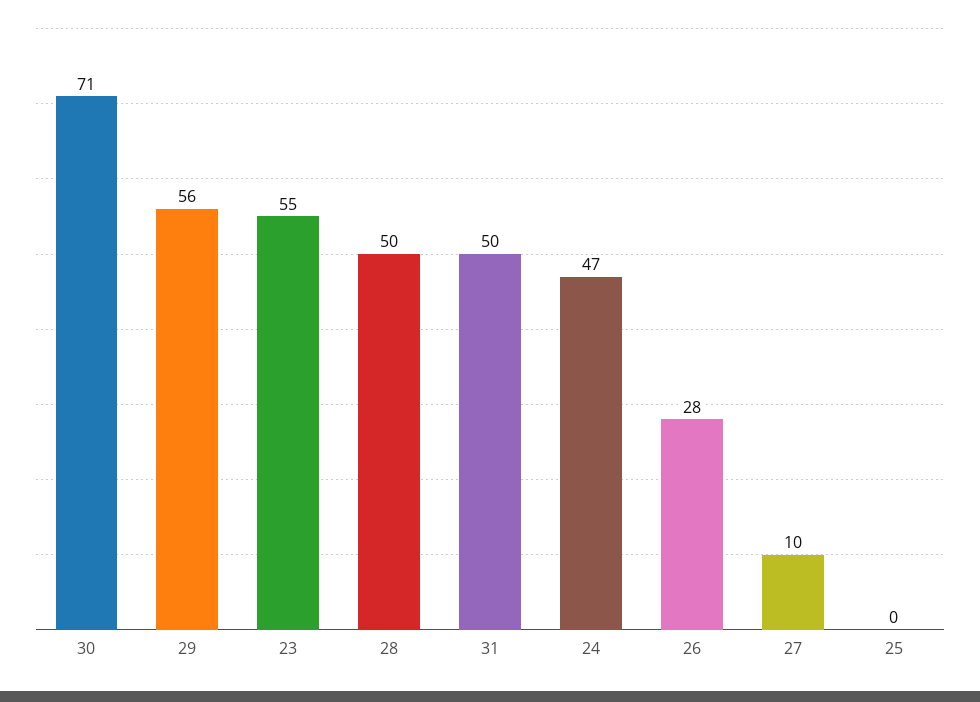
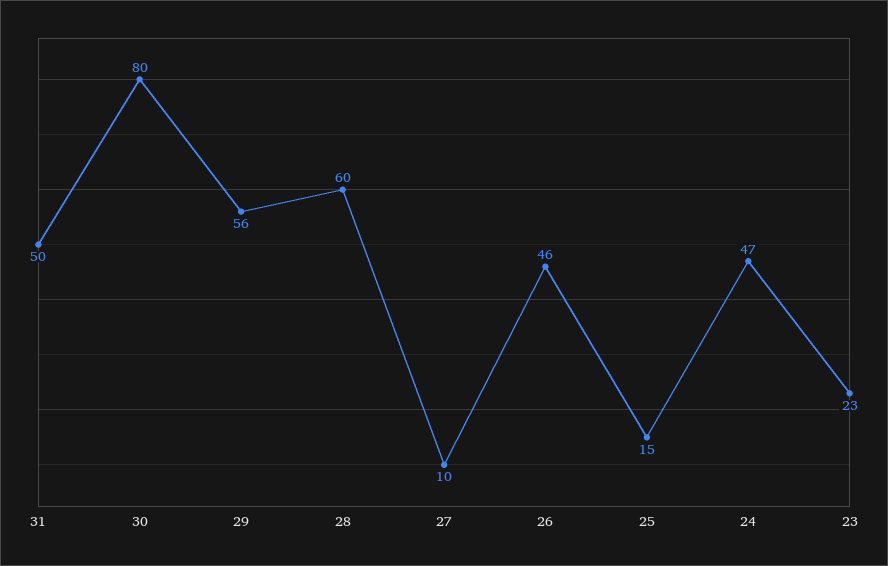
  {
-   "30": 71,
+   "30": 80,
    "29": 56,
-   "23": 55,
+   "23": 23,
-   "28": 50,
+   "28": 60,
    "31": 50,
    "24": 47,
-   "26": 28,
+   "26": 46,
    "27": 10,
-   "25": 0
+   "25": 15
  }

